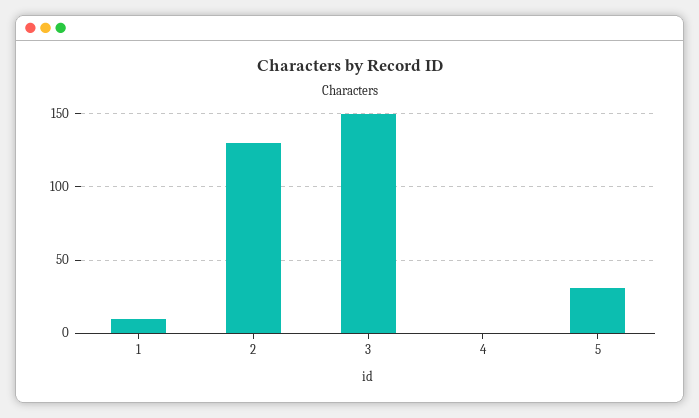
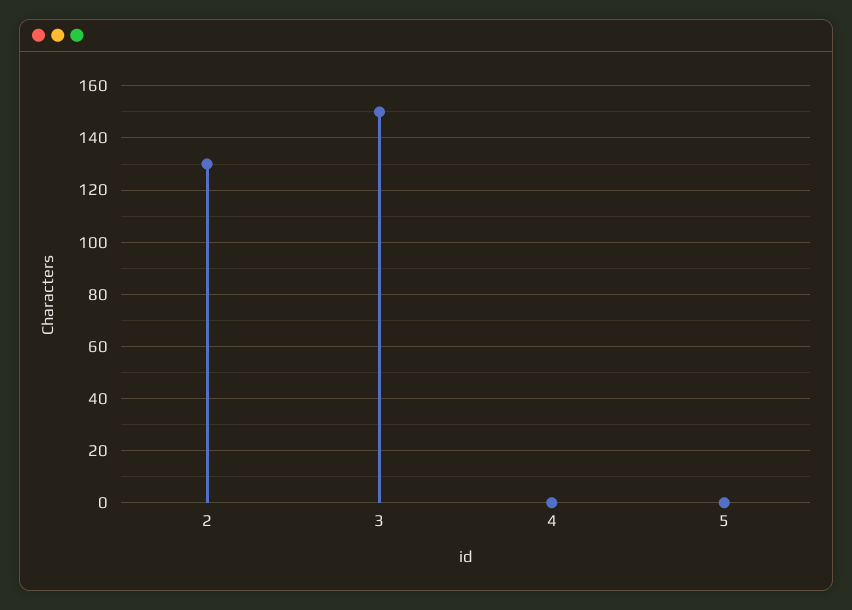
  {
-   "1": 10,
    "2": 130,
    "3": 150,
    "4": 0,
-   "5": 30
+   "5": 0
  }

